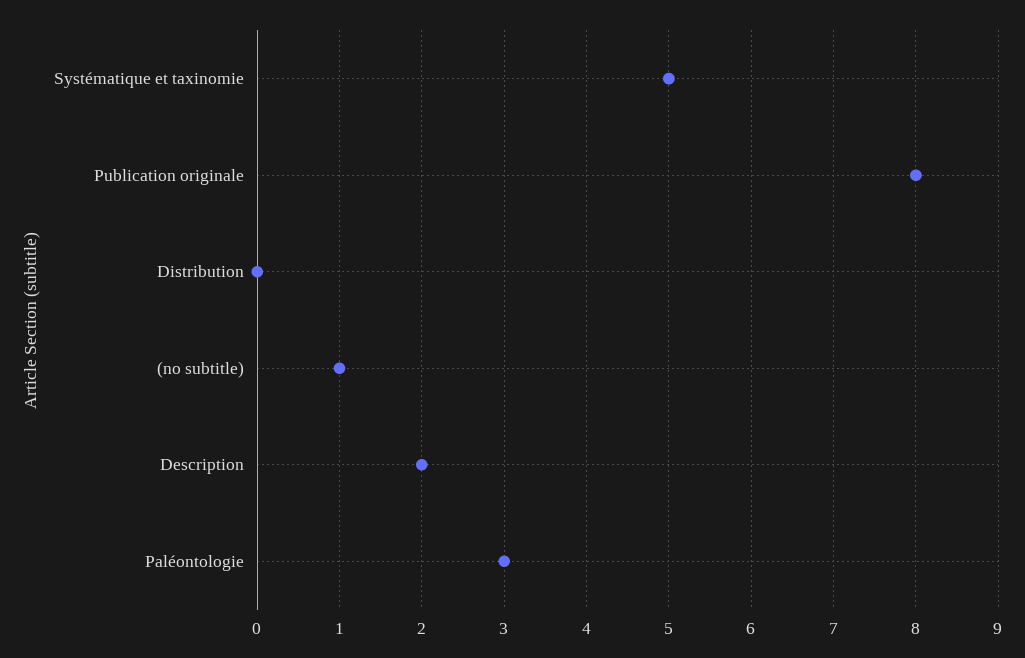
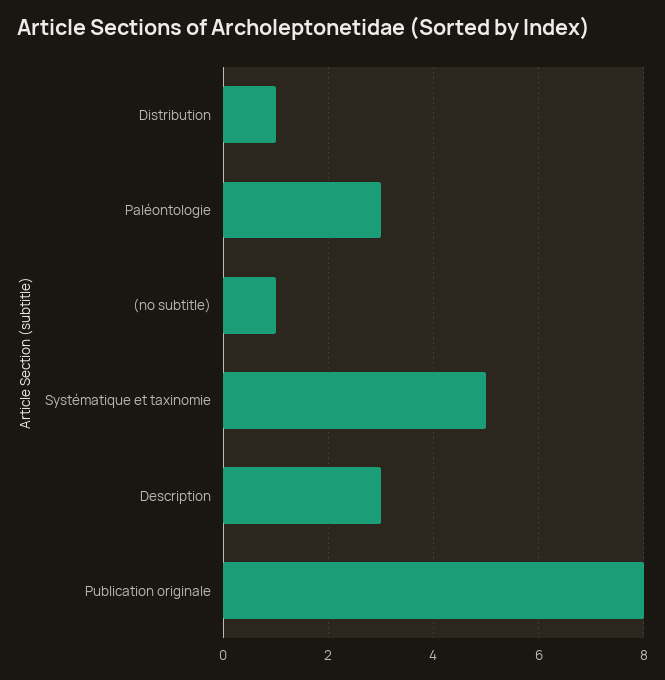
  {
    "Systématique et taxinomie": 5,
    "Publication originale": 8,
-   "Distribution": 0,
+   "Distribution": 1,
    "(no subtitle)": 1,
-   "Description": 2,
+   "Description": 3,
    "Paléontologie": 3
  }

